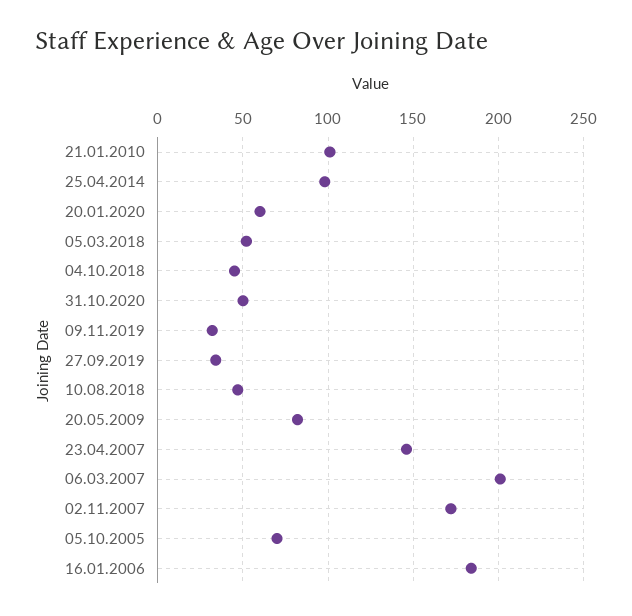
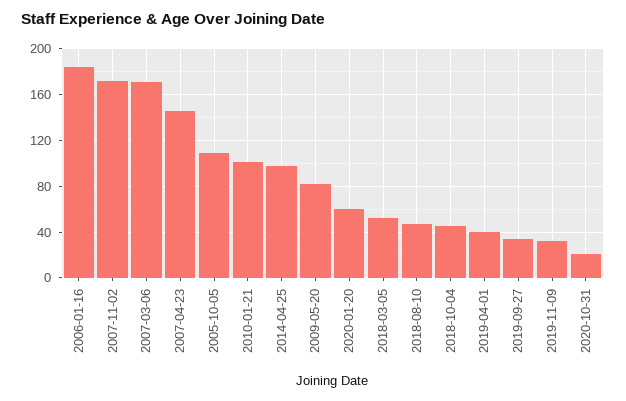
  {
    "21.01.2010": 100,
    "25.04.2014": 100,
    "20.01.2020": 60,
    "05.03.2018": 50,
    "04.10.2018": 45,
-   "31.10.2020": 50,
+   "31.10.2020": 20,
    "09.11.2019": 30,
    "27.09.2019": 35,
    "10.08.2018": 45,
    "20.05.2009": 80,
    "23.04.2007": 145,
-   "06.03.2007": 200,
+   "06.03.2007": 170,
    "02.11.2007": 170,
-   "05.10.2005": 70,
+   "05.10.2005": 110,
-   "16.01.2006": 185
+   "16.01.2006": 185,
+   "2019-04-01": 40
  }

